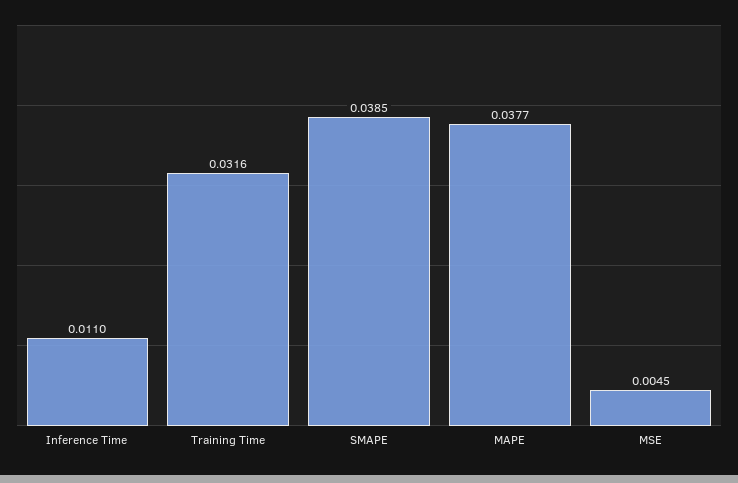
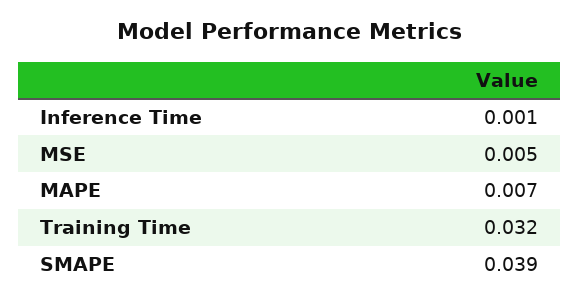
  {
-   "Inference Time": 0.011,
+   "Inference Time": 0.001,
    "Training Time": 0.0316,
    "SMAPE": 0.0385,
-   "MAPE": 0.0377,
+   "MAPE": 0.007,
    "MSE": 0.0045
  }

